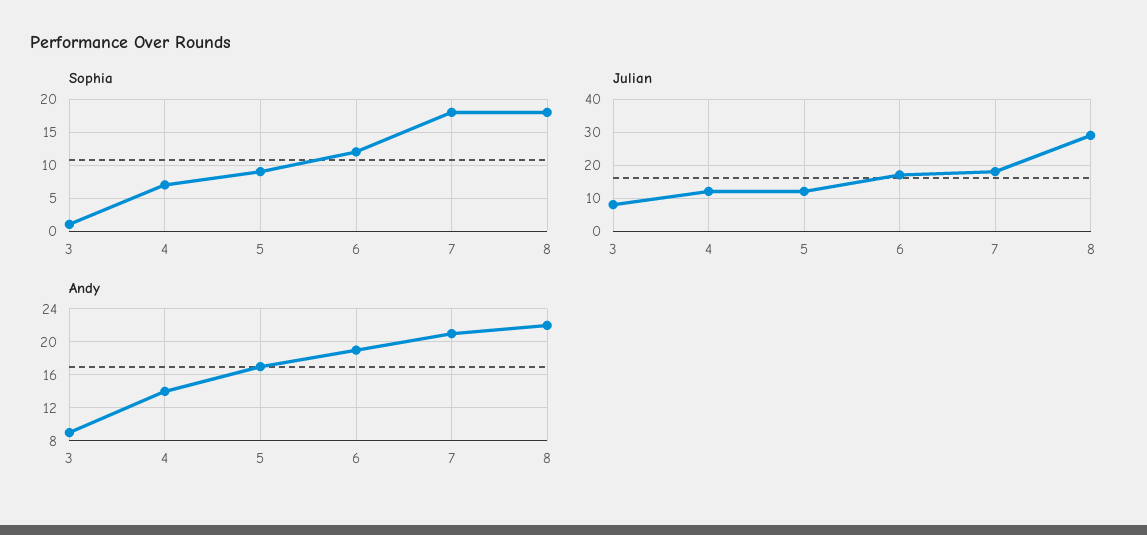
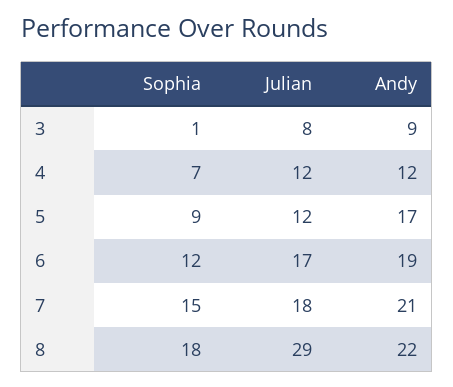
  {
    "Sophia": {
      "3": 1,
      "4": 7,
      "5": 9,
      "6": 12,
-     "7": 18,
+     "7": 15,
      "8": 18
    },
    "Julian": {
      "3": 8,
      "4": 12,
      "5": 12,
      "6": 17,
      "7": 18,
      "8": 29
    },
    "Andy": {
      "3": 9,
-     "4": 14,
+     "4": 12,
      "5": 17,
      "6": 19,
      "7": 21,
      "8": 22
    }
  }

